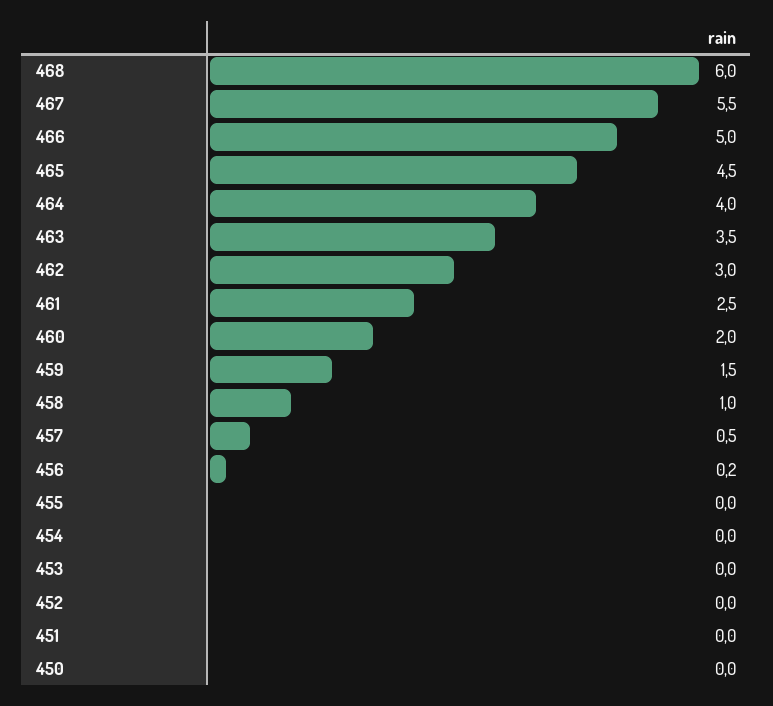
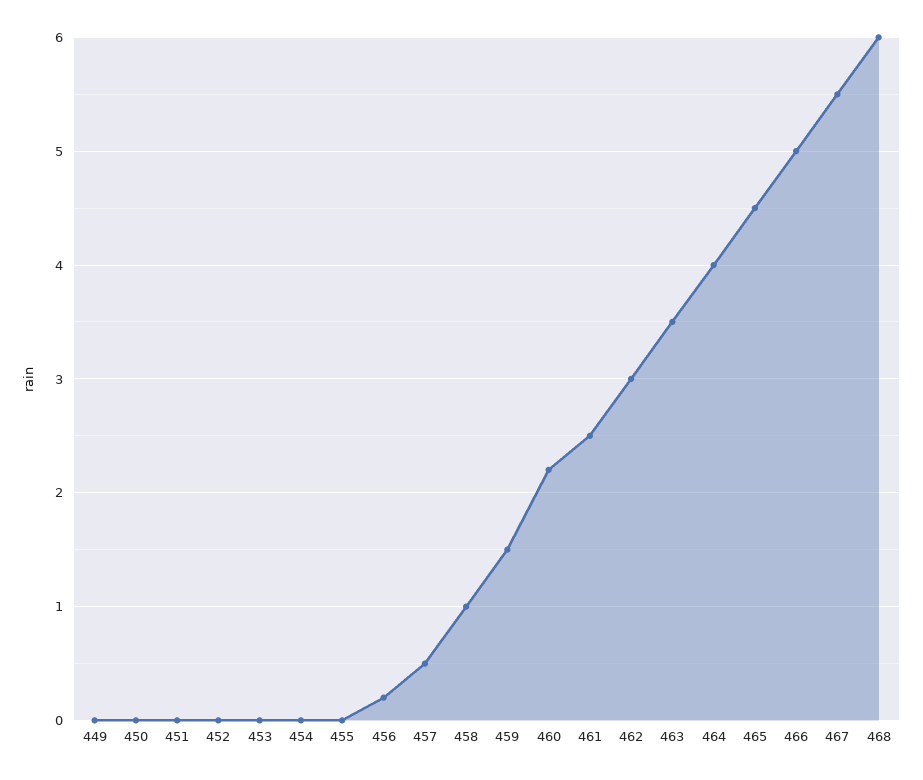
  {
    "468": 6,
    "467": 5.5,
    "466": 5,
    "465": 4.5,
    "464": 4,
    "463": 3.5,
    "462": 3,
    "461": 2.5,
-   "460": 2,
+   "460": 2.2,
    "459": 1.5,
    "458": 1,
    "457": 0.5,
    "456": 0.2,
    "455": 0,
    "454": 0,
    "453": 0,
    "452": 0,
    "451": 0,
-   "450": 0
+   "450": 0,
+   "449": 0
  }

